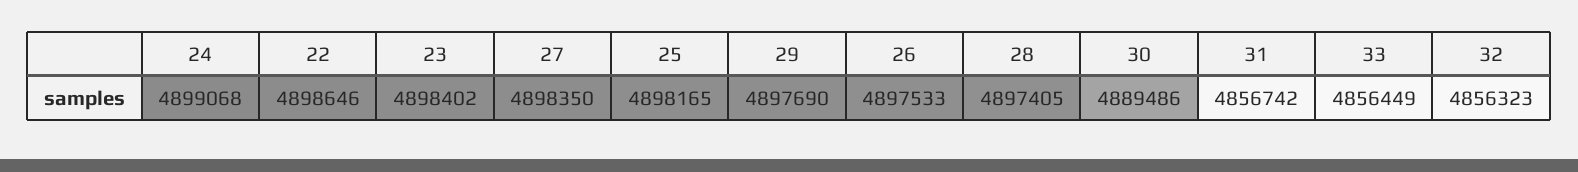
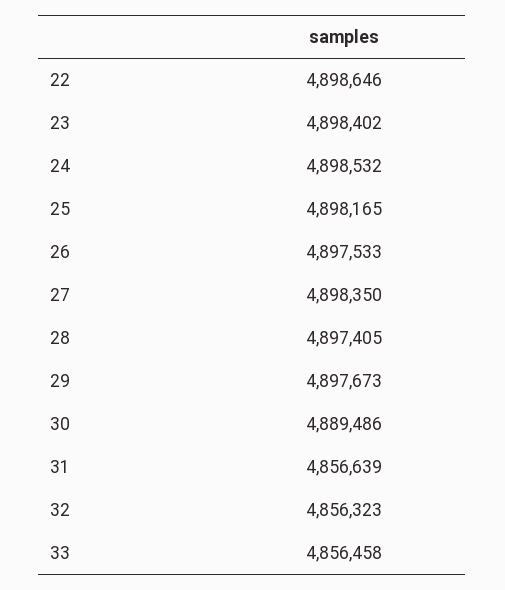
  {
-   "24": 4899068,
+   "24": 4898532,
    "22": 4898646,
    "23": 4898402,
    "27": 4898350,
    "25": 4898165,
-   "29": 4897690,
+   "29": 4897673,
    "26": 4897533,
    "28": 4897405,
    "30": 4889486,
-   "31": 4856742,
+   "31": 4856639,
-   "33": 4856449,
+   "33": 4856458,
    "32": 4856323
  }

